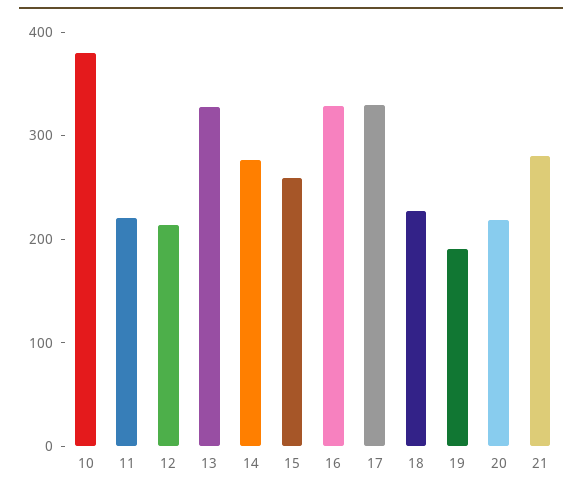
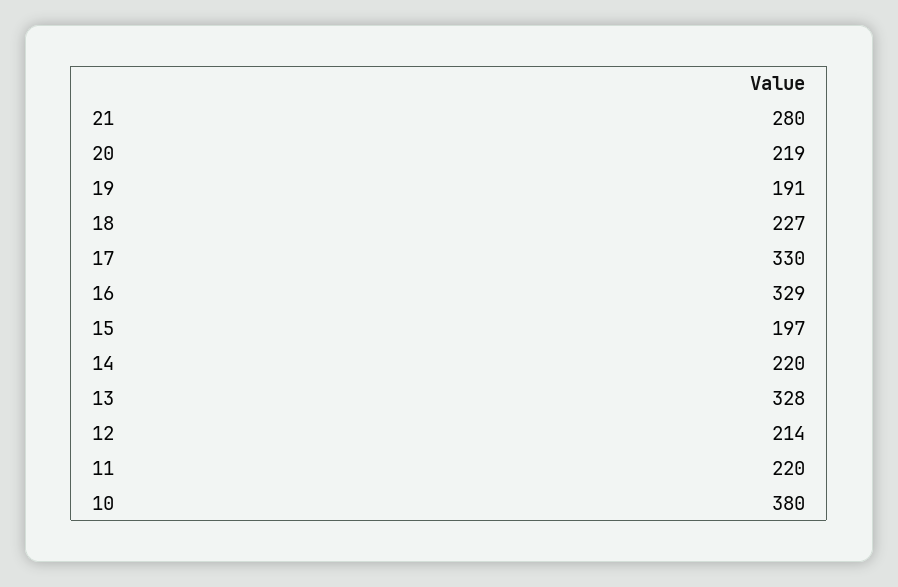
  {
    "10": 380,
    "11": 220,
    "12": 214,
    "13": 328,
-   "14": 280,
+   "14": 220,
-   "15": 260,
+   "15": 197,
    "16": 329,
    "17": 330,
    "18": 227,
    "19": 191,
    "20": 219,
    "21": 280
  }

